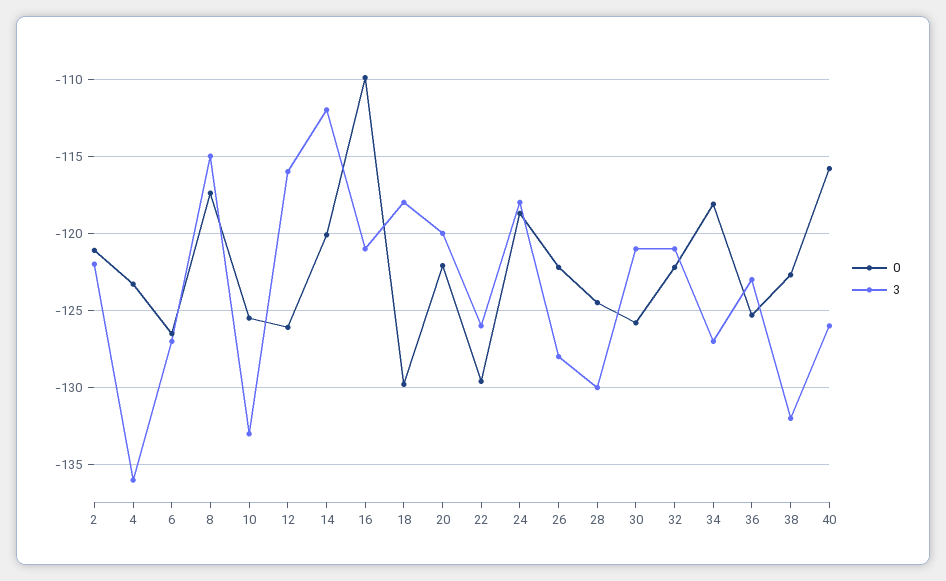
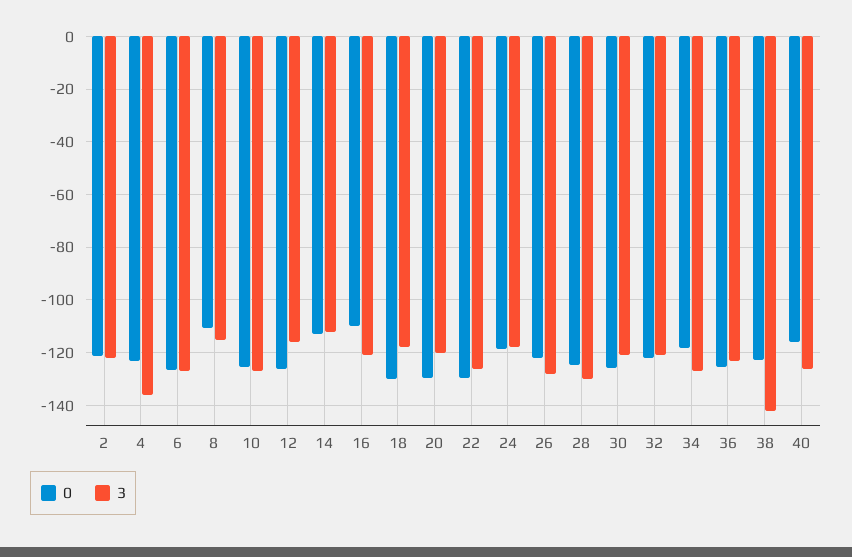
  {
    "0": {
      "2": -121,
      "4": -123.5,
      "6": -126.5,
-     "8": -117.5,
+     "8": -110,
      "10": -125.5,
      "12": -126,
-     "14": -120,
+     "14": -112.5,
      "16": -110,
      "18": -130,
-     "20": -122,
+     "20": -130,
      "22": -129.5,
      "24": -118.5,
      "26": -122,
      "28": -124.5,
      "30": -126,
      "32": -122,
      "34": -118,
      "36": -125.5,
      "38": -122.5,
      "40": -116
    },
    "3": {
      "2": -122,
      "4": -136,
      "6": -127,
      "8": -115,
-     "10": -133,
+     "10": -127.5,
      "12": -116,
      "14": -112,
      "16": -121,
      "18": -118,
      "20": -120,
      "22": -126,
      "24": -118,
      "26": -128,
      "28": -130,
      "30": -121,
      "32": -121,
      "34": -127,
      "36": -123,
-     "38": -132,
+     "38": -142.5,
      "40": -126
    }
  }

